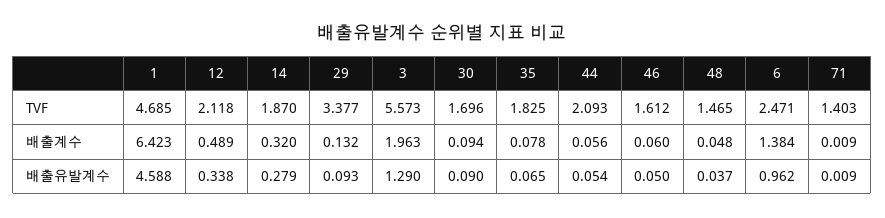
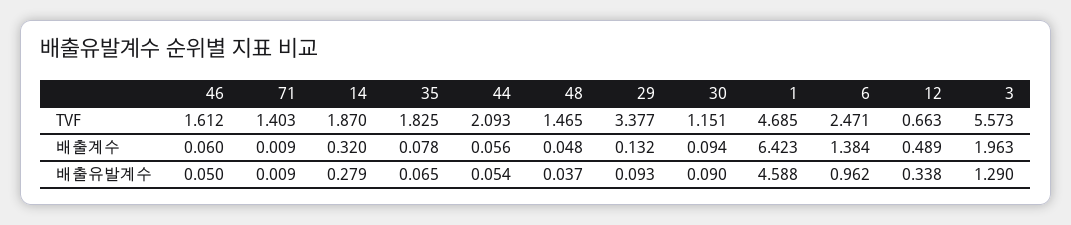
  {
    "1": {
      "TVF": 4.685,
      "배출계수": 6.423,
      "배출유발계수": 4.588
    },
    "12": {
-     "TVF": 2.118,
+     "TVF": 0.663,
      "배출계수": 0.489,
      "배출유발계수": 0.338
    },
    "14": {
      "TVF": 1.87,
      "배출계수": 0.32,
      "배출유발계수": 0.279
    },
    "29": {
      "TVF": 3.377,
      "배출계수": 0.132,
      "배출유발계수": 0.093
    },
    "3": {
      "TVF": 5.573,
      "배출계수": 1.963,
      "배출유발계수": 1.29
    },
    "30": {
-     "TVF": 1.696,
+     "TVF": 1.151,
      "배출계수": 0.094,
      "배출유발계수": 0.09
    },
    "35": {
      "TVF": 1.825,
      "배출계수": 0.078,
      "배출유발계수": 0.065
    },
    "44": {
      "TVF": 2.093,
      "배출계수": 0.056,
      "배출유발계수": 0.054
    },
    "46": {
      "TVF": 1.612,
      "배출계수": 0.06,
      "배출유발계수": 0.05
    },
    "48": {
      "TVF": 1.465,
      "배출계수": 0.048,
      "배출유발계수": 0.037
    },
    "6": {
      "TVF": 2.471,
      "배출계수": 1.384,
      "배출유발계수": 0.962
    },
    "71": {
      "TVF": 1.403,
      "배출계수": 0.009,
      "배출유발계수": 0.009
    }
  }

